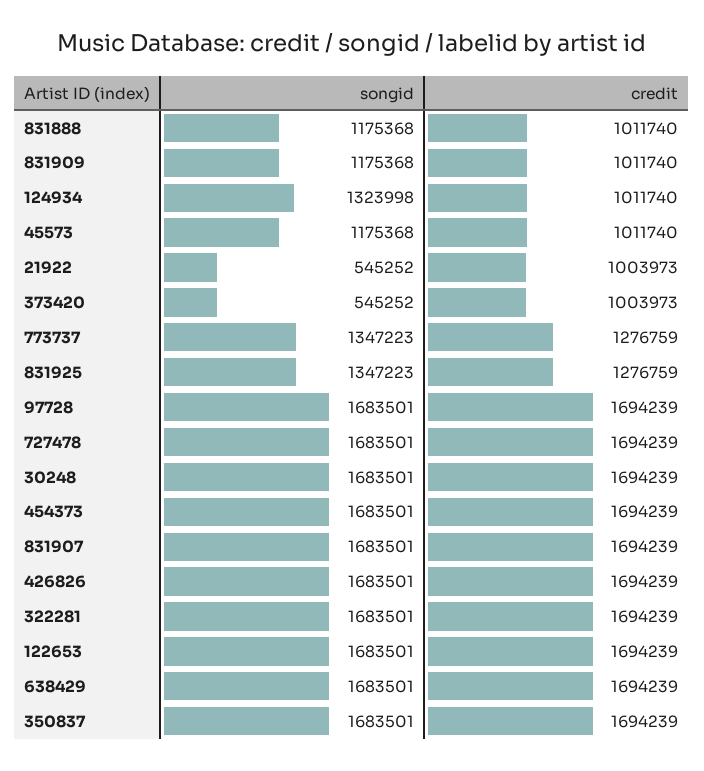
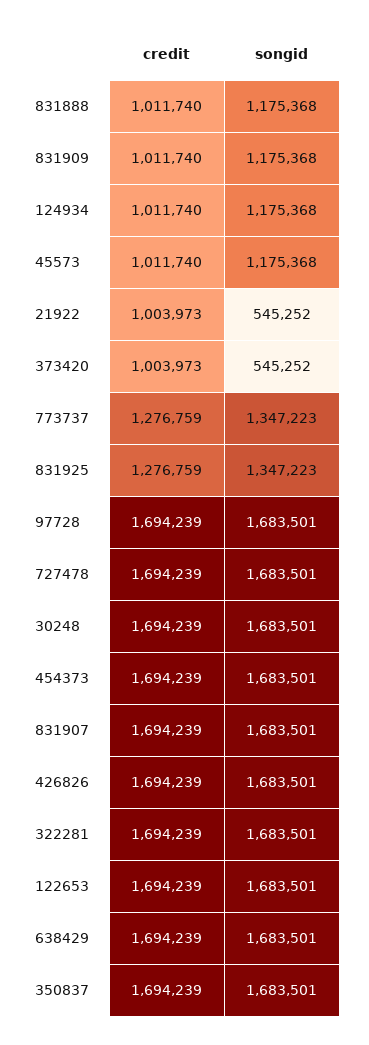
  {
    "songid": {
      "831888": 1175368,
      "831909": 1175368,
-     "124934": 1323998,
+     "124934": 1175368,
      "45573": 1175368,
      "21922": 545252,
      "373420": 545252,
      "773737": 1347223,
      "831925": 1347223,
      "97728": 1683501,
      "727478": 1683501,
      "30248": 1683501,
      "454373": 1683501,
      "831907": 1683501,
      "426826": 1683501,
      "322281": 1683501,
      "122653": 1683501,
      "638429": 1683501,
      "350837": 1683501
    },
    "credit": {
      "831888": 1011740,
      "831909": 1011740,
      "124934": 1011740,
      "45573": 1011740,
      "21922": 1003973,
      "373420": 1003973,
      "773737": 1276759,
      "831925": 1276759,
      "97728": 1694239,
      "727478": 1694239,
      "30248": 1694239,
      "454373": 1694239,
      "831907": 1694239,
      "426826": 1694239,
      "322281": 1694239,
      "122653": 1694239,
      "638429": 1694239,
      "350837": 1694239
    }
  }

